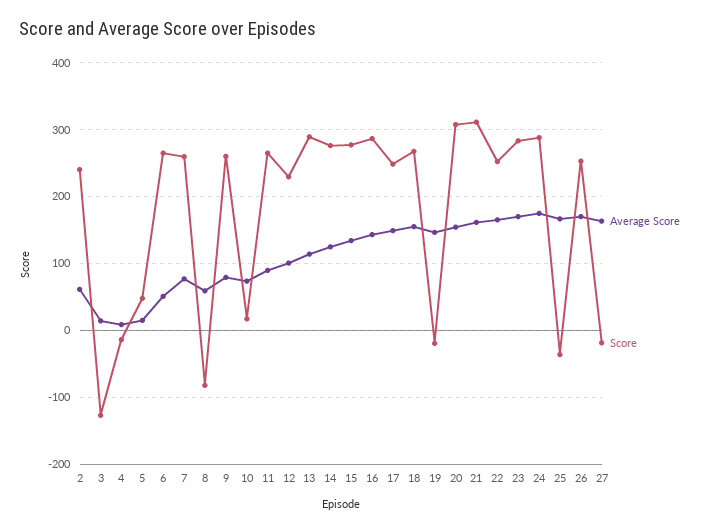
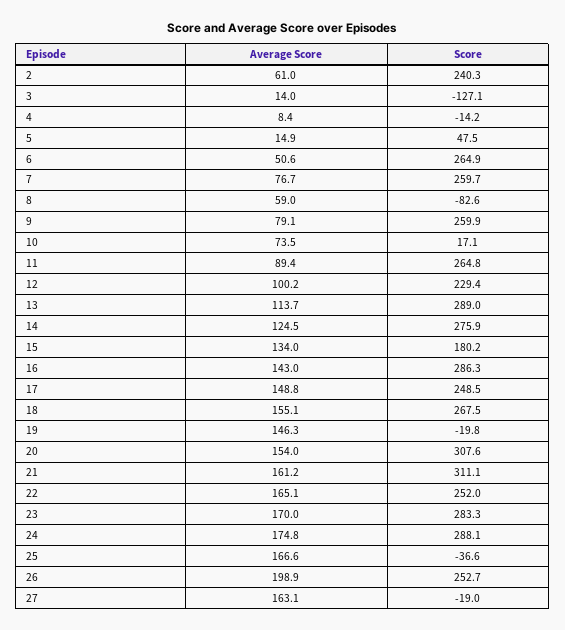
  {
    "Average Score": {
      "2": 61,
      "3": 14,
      "4": 8.4,
      "5": 14.9,
      "6": 50.6,
      "7": 76.7,
      "8": 59,
      "9": 79.1,
      "10": 73.5,
      "11": 89.4,
      "12": 100.2,
      "13": 113.7,
      "14": 124.5,
      "15": 134,
      "16": 143,
      "17": 148.8,
      "18": 155.1,
      "19": 146.3,
      "20": 154,
      "21": 161.2,
      "22": 165.1,
      "23": 170,
      "24": 174.8,
      "25": 166.6,
-     "26": 170,
+     "26": 198.9,
      "27": 163.1
    },
    "Score": {
      "2": 240.3,
      "3": -127.1,
      "4": -14.2,
      "5": 47.5,
      "6": 264.9,
      "7": 259.7,
      "8": -82.6,
      "9": 259.9,
      "10": 17.1,
      "11": 264.8,
      "12": 229.4,
      "13": 289,
      "14": 275.9,
-     "15": 280,
+     "15": 180.2,
      "16": 286.3,
      "17": 248.5,
      "18": 267.5,
      "19": -19.8,
      "20": 307.6,
      "21": 311.1,
      "22": 252,
      "23": 283.3,
      "24": 288.1,
      "25": -36.6,
      "26": 252.7,
      "27": -19
    }
  }

